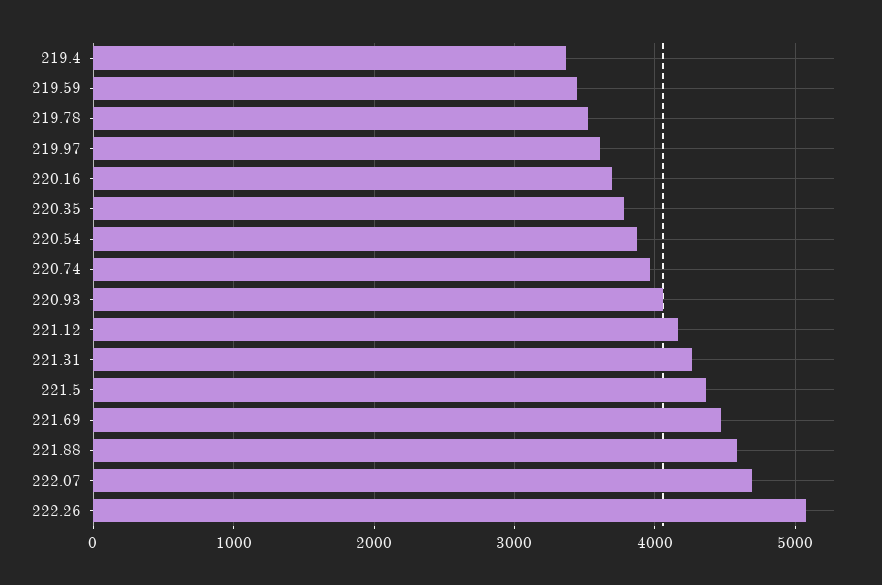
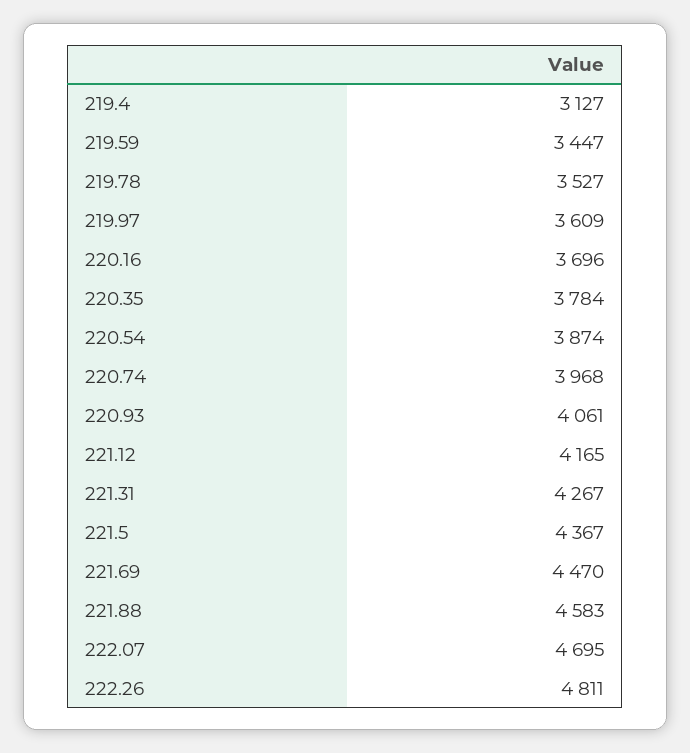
  {
-   "219.4": 3400,
+   "219.4": 3127,
    "219.59": 3447,
    "219.78": 3527,
    "219.97": 3609,
    "220.16": 3696,
    "220.35": 3784,
    "220.54": 3874,
    "220.74": 3968,
    "220.93": 4061,
    "221.12": 4165,
    "221.31": 4267,
    "221.5": 4367,
    "221.69": 4470,
    "221.88": 4583,
    "222.07": 4695,
-   "222.26": 5100
+   "222.26": 4811
  }

